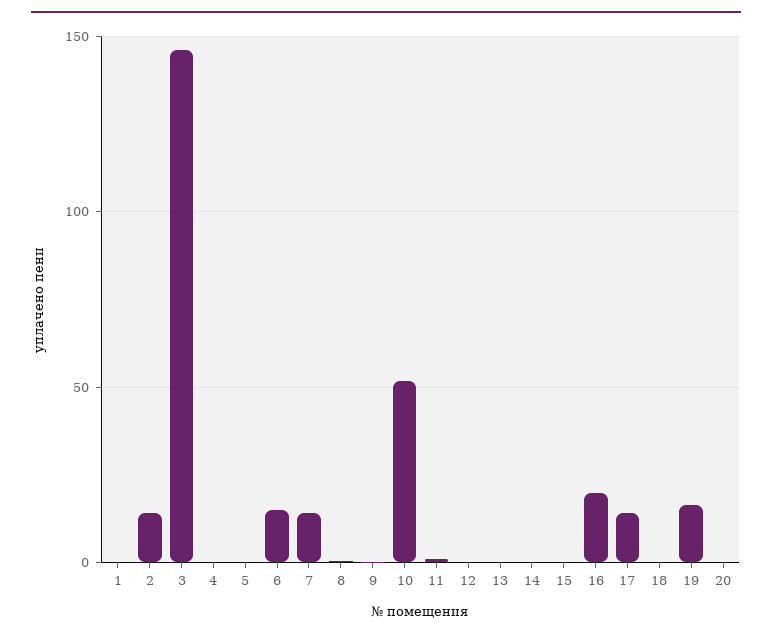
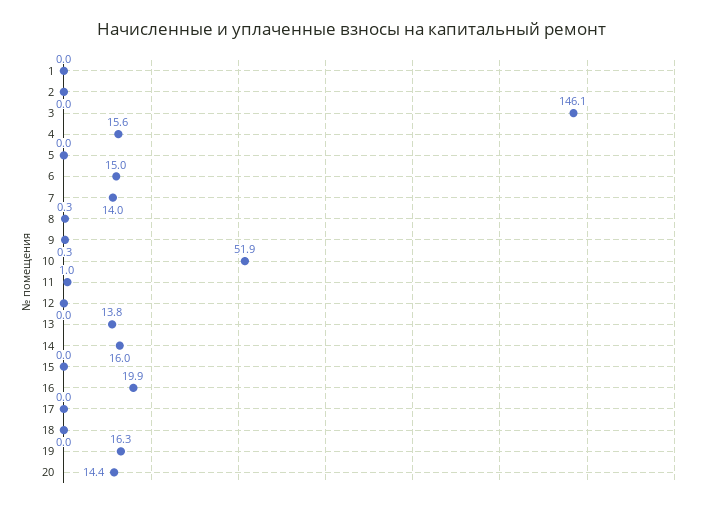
  {
    "1": 0,
-   "2": 15,
+   "2": 0,
    "3": 146.1,
-   "4": 0,
+   "4": 15.6,
    "5": 0,
    "6": 15,
    "7": 14,
    "8": 0.3,
    "9": 0.3,
    "10": 51.9,
    "11": 1,
    "12": 0,
-   "13": 0,
+   "13": 13.8,
-   "14": 0,
+   "14": 16,
    "15": 0,
    "16": 19.9,
-   "17": 15,
+   "17": 0,
    "18": 0,
    "19": 16.3,
-   "20": 0
+   "20": 14.4
  }

